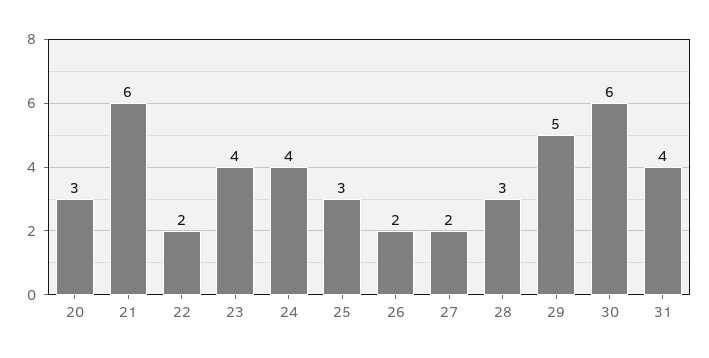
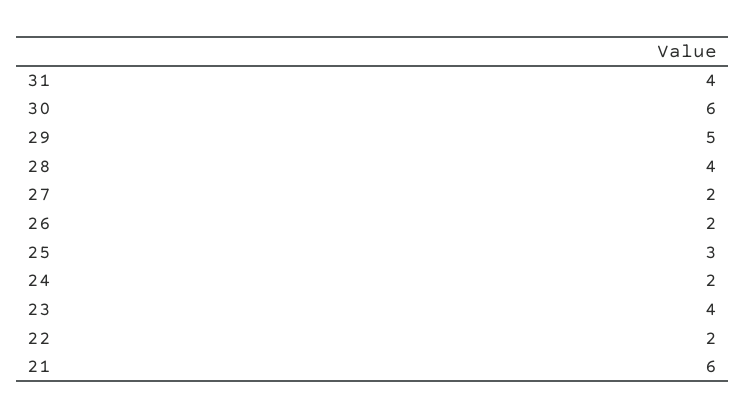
  {
-   "20": 3,
    "21": 6,
    "22": 2,
    "23": 4,
-   "24": 4,
+   "24": 2,
    "25": 3,
    "26": 2,
    "27": 2,
-   "28": 3,
+   "28": 4,
    "29": 5,
    "30": 6,
    "31": 4
  }

